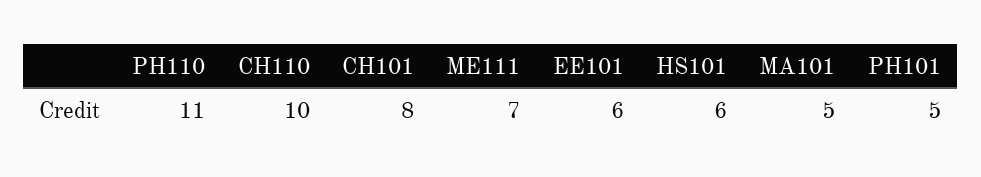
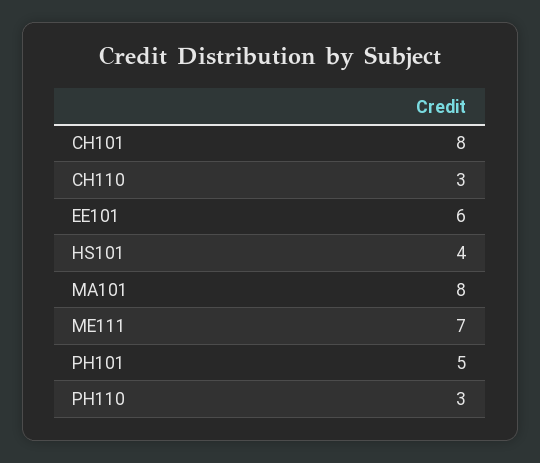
  {
-   "PH110": 11,
+   "PH110": 3,
-   "CH110": 10,
+   "CH110": 3,
    "CH101": 8,
    "ME111": 7,
    "EE101": 6,
-   "HS101": 6,
+   "HS101": 4,
-   "MA101": 5,
+   "MA101": 8,
    "PH101": 5
  }

